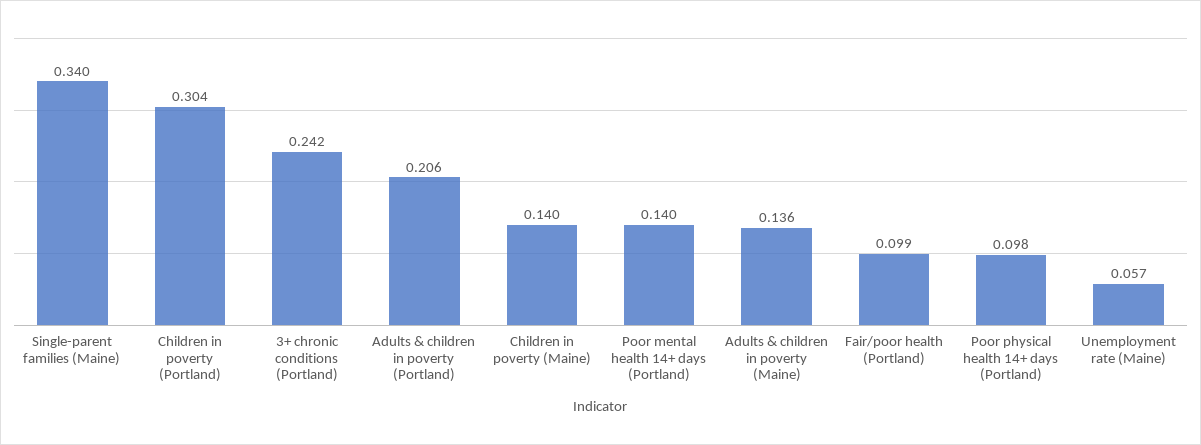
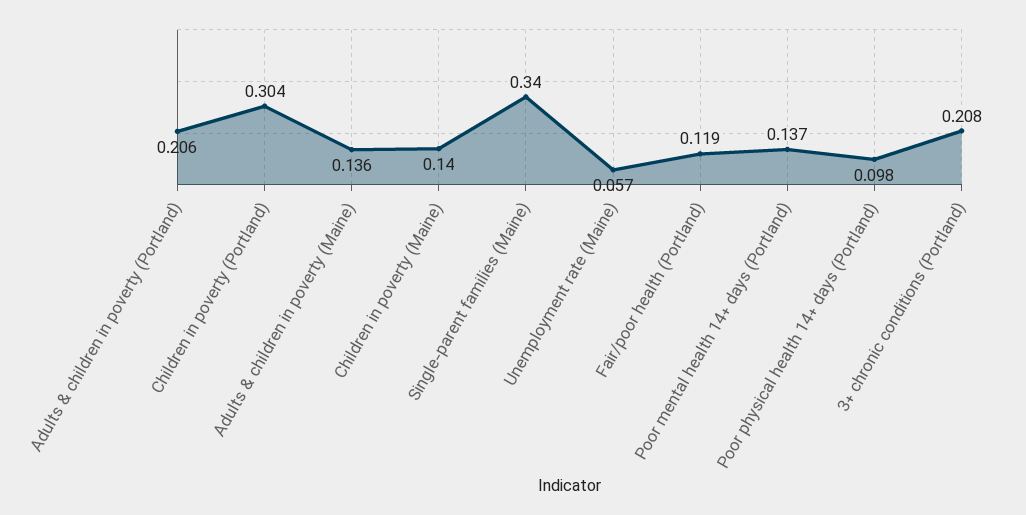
  {
    "Single-parent families (Maine)": 0.34,
    "Children in poverty (Portland)": 0.304,
-   "3+ chronic conditions (Portland)": 0.242,
+   "3+ chronic conditions (Portland)": 0.208,
    "Adults & children in poverty (Portland)": 0.206,
    "Children in poverty (Maine)": 0.14,
-   "Poor mental health 14+ days (Portland)": 0.14,
+   "Poor mental health 14+ days (Portland)": 0.137,
    "Adults & children in poverty (Maine)": 0.136,
-   "Fair/poor health (Portland)": 0.099,
+   "Fair/poor health (Portland)": 0.119,
    "Poor physical health 14+ days (Portland)": 0.098,
    "Unemployment rate (Maine)": 0.057
  }

